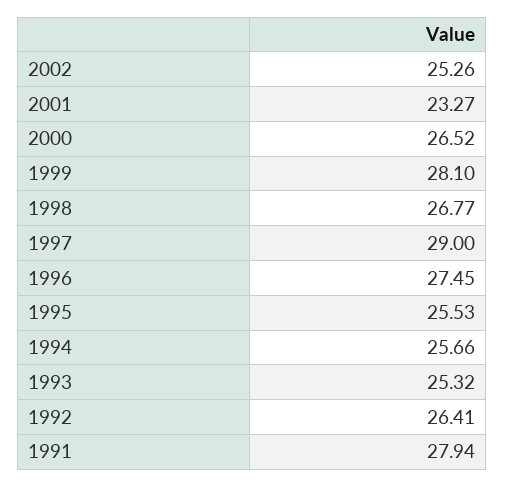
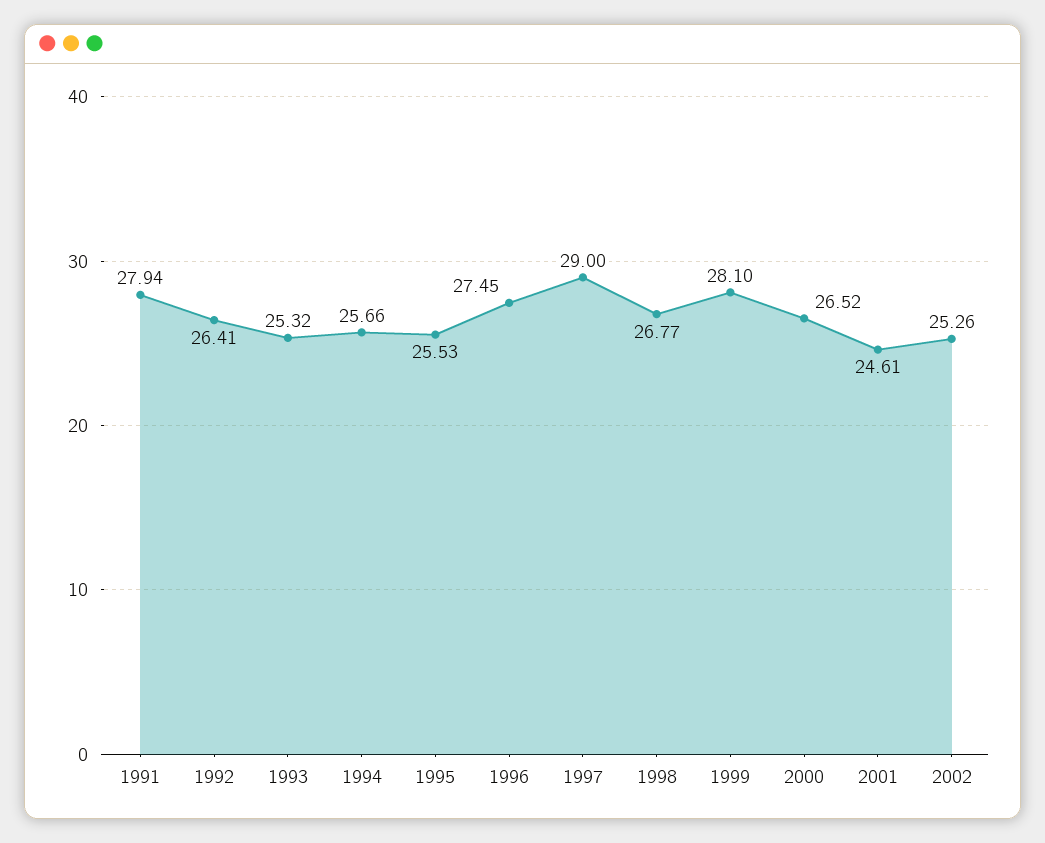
  {
    "2002": 25.26,
-   "2001": 23.27,
+   "2001": 24.61,
    "2000": 26.52,
    "1999": 28.1,
    "1998": 26.77,
    "1997": 29,
    "1996": 27.45,
    "1995": 25.53,
    "1994": 25.66,
    "1993": 25.32,
    "1992": 26.41,
    "1991": 27.94
  }

